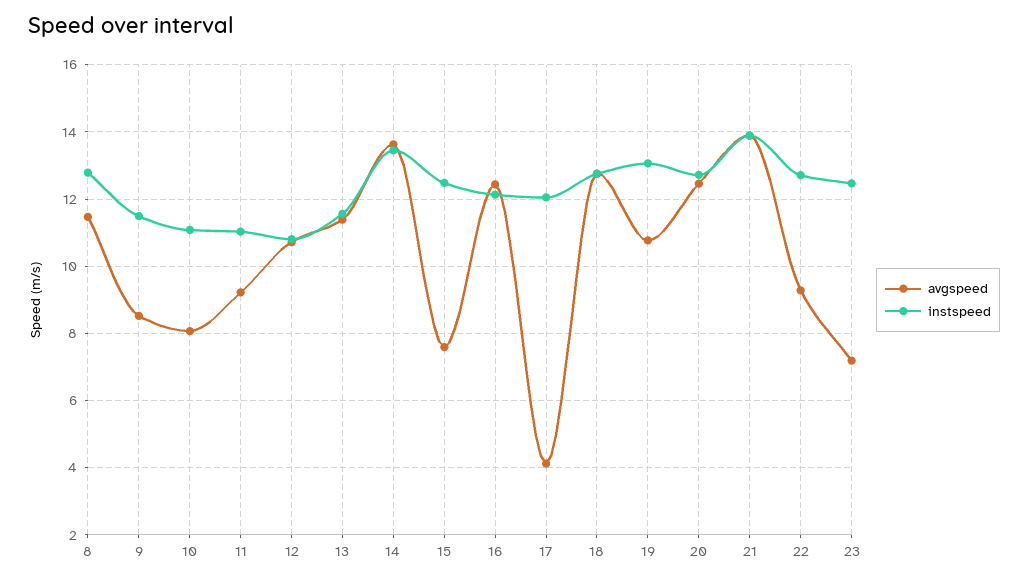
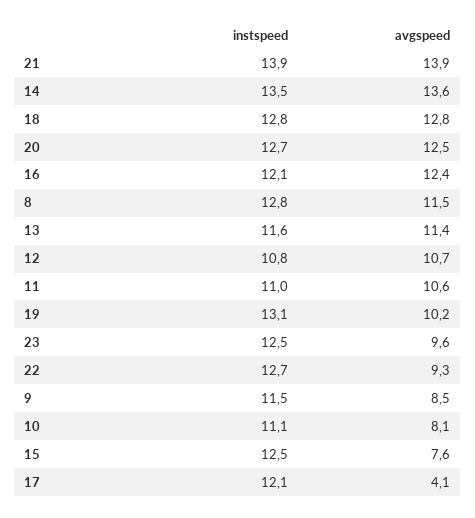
  {
    "avgspeed": {
      "8": 11.5,
      "9": 8.5,
      "10": 8.1,
-     "11": 9.2,
+     "11": 10.6,
      "12": 10.7,
      "13": 11.4,
      "14": 13.6,
      "15": 7.6,
      "16": 12.4,
      "17": 4.1,
      "18": 12.8,
-     "19": 10.8,
+     "19": 10.2,
      "20": 12.5,
      "21": 13.9,
      "22": 9.3,
-     "23": 7.2
+     "23": 9.6
    },
    "instspeed": {
      "8": 12.8,
      "9": 11.5,
      "10": 11.1,
      "11": 11,
      "12": 10.8,
      "13": 11.6,
      "14": 13.5,
      "15": 12.5,
      "16": 12.1,
      "17": 12.1,
      "18": 12.8,
      "19": 13.1,
      "20": 12.7,
      "21": 13.9,
      "22": 12.7,
      "23": 12.5
    }
  }

